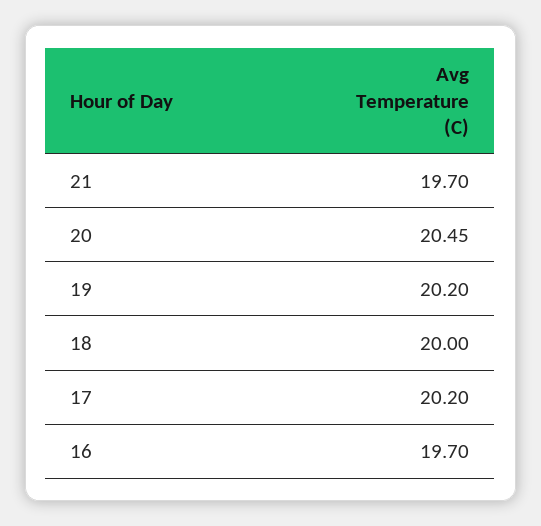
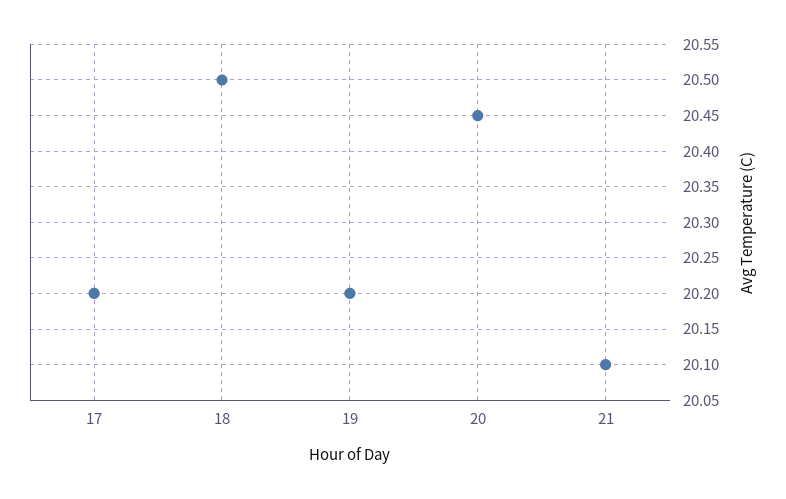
  {
-   "21": 19.7,
+   "21": 20.1,
    "20": 20.45,
    "19": 20.2,
-   "18": 20,
+   "18": 20.5,
-   "17": 20.2,
+   "17": 20.2
-   "16": 19.7
  }

